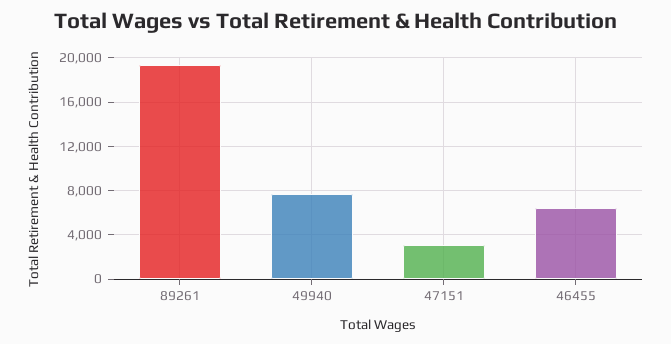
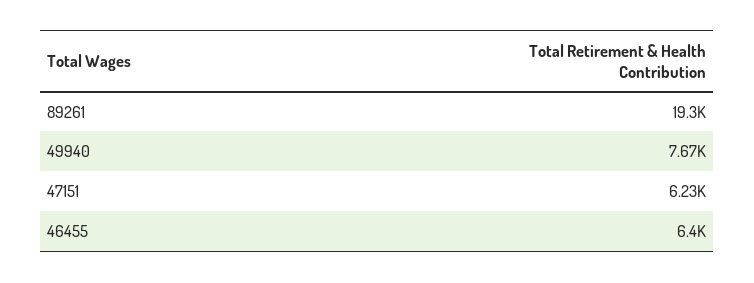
  {
    "89261": 19300,
    "49940": 7670,
-   "47151": 3000,
+   "47151": 6230,
    "46455": 6400
  }

